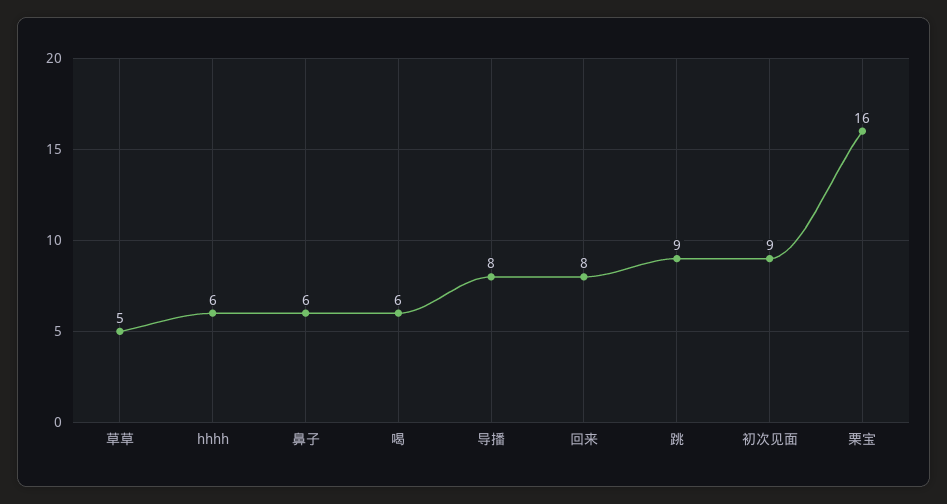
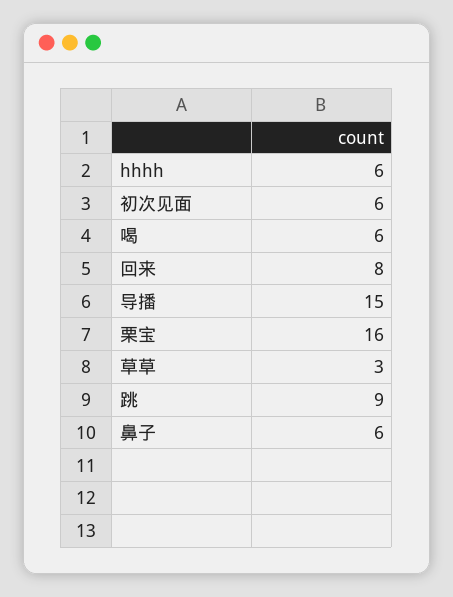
  {
-   "草草": 5,
+   "草草": 3,
    "hhhh": 6,
    "鼻子": 6,
    "喝": 6,
-   "导播": 8,
+   "导播": 15,
    "回来": 8,
    "跳": 9,
-   "初次见面": 9,
+   "初次见面": 6,
    "栗宝": 16
  }

